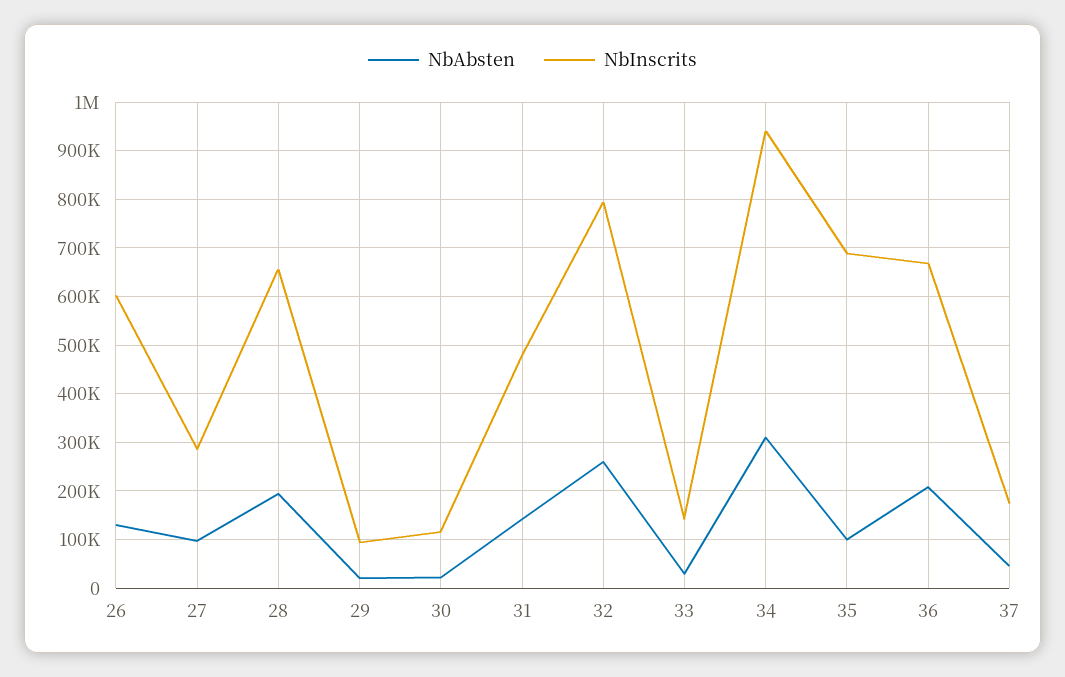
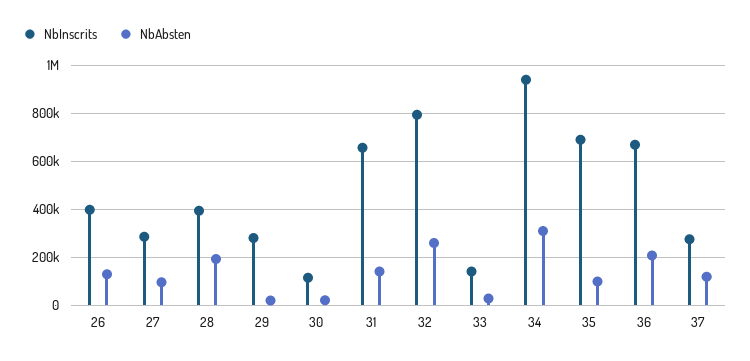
  {
    "NbAbsten": {
      "26": 120000,
      "27": 100000,
      "28": 200000,
      "29": 20000,
      "30": 20000,
      "31": 140000,
      "32": 260000,
      "33": 20000,
      "34": 300000,
      "35": 100000,
      "36": 200000,
-     "37": 40000
+     "37": 125000
    },
    "NbInscrits": {
-     "26": 600000,
+     "26": 400000,
      "27": 280000,
-     "28": 660000,
+     "28": 400000,
-     "29": 100000,
+     "29": 275000,
      "30": 120000,
-     "31": 480000,
+     "31": 650000,
      "32": 800000,
      "33": 140000,
      "34": 940000,
      "35": 680000,
      "36": 660000,
-     "37": 180000
+     "37": 275000
    }
  }

